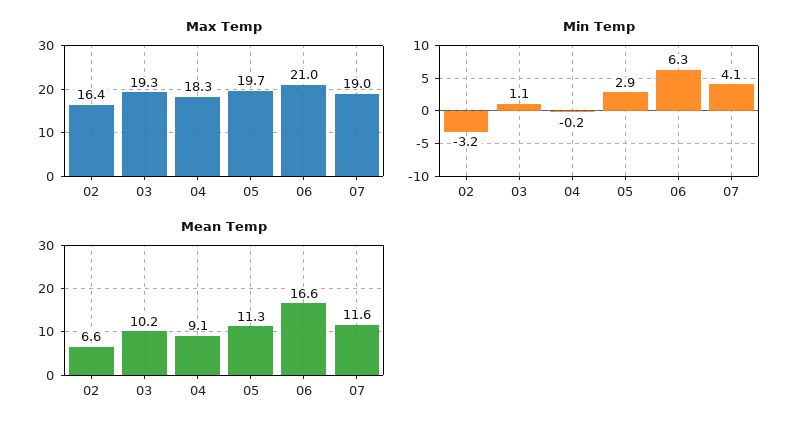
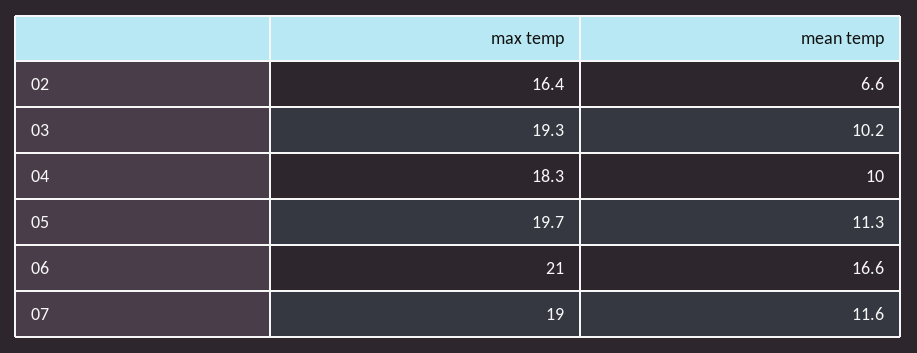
  {
    "Max Temp": {
      "02": 16.4,
      "03": 19.3,
      "04": 18.3,
      "05": 19.7,
      "06": 21,
      "07": 19
    },
-   "Min Temp": {
-     "02": -3.2,
-     "03": 1.1,
-     "04": -0.2,
-     "05": 2.9,
-     "06": 6.3,
-     "07": 4.1
-   },
    "Mean Temp": {
      "02": 6.6,
      "03": 10.2,
-     "04": 9.1,
+     "04": 10,
      "05": 11.3,
      "06": 16.6,
      "07": 11.6
    }
  }

